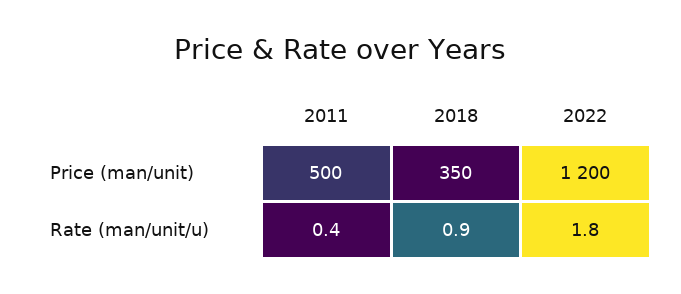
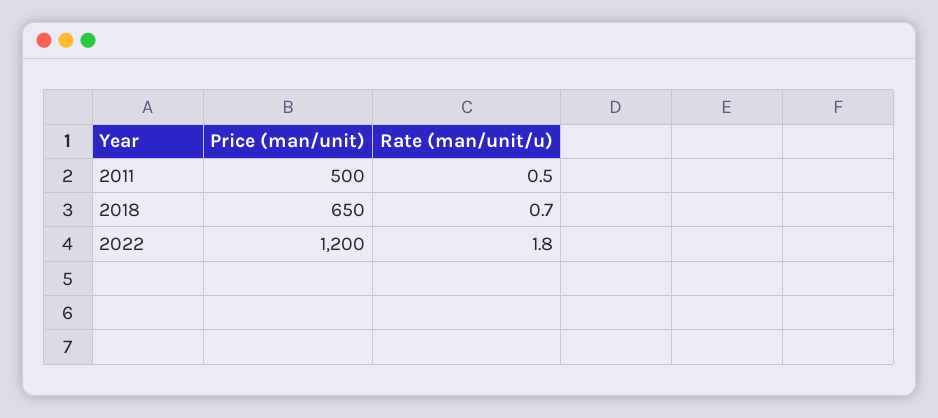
  {
    "2011": {
      "Price (man/unit)": 500,
-     "Rate (man/unit/u)": 0.4
+     "Rate (man/unit/u)": 0.5
    },
    "2018": {
-     "Price (man/unit)": 350,
+     "Price (man/unit)": 650,
-     "Rate (man/unit/u)": 0.9
+     "Rate (man/unit/u)": 0.7
    },
    "2022": {
      "Price (man/unit)": 1200,
      "Rate (man/unit/u)": 1.8
    }
  }

